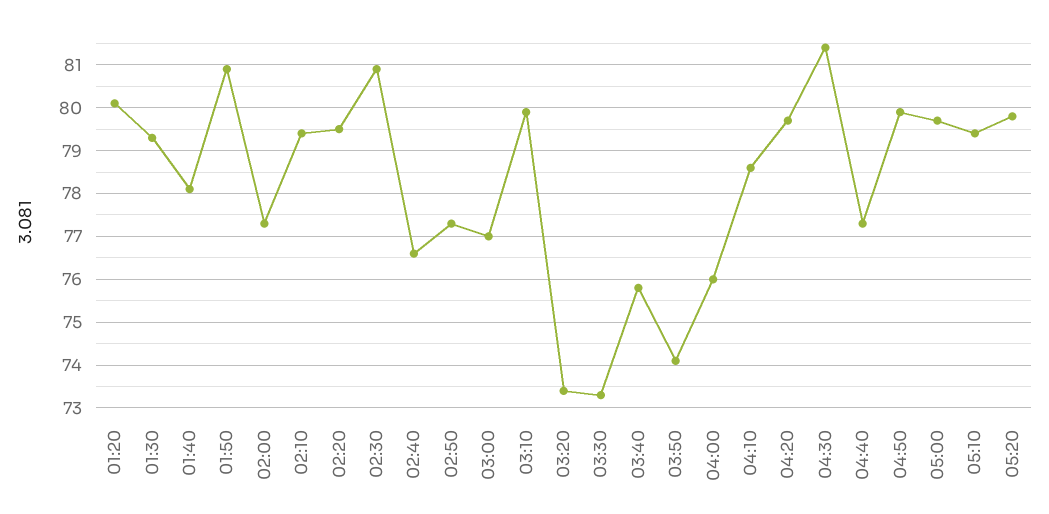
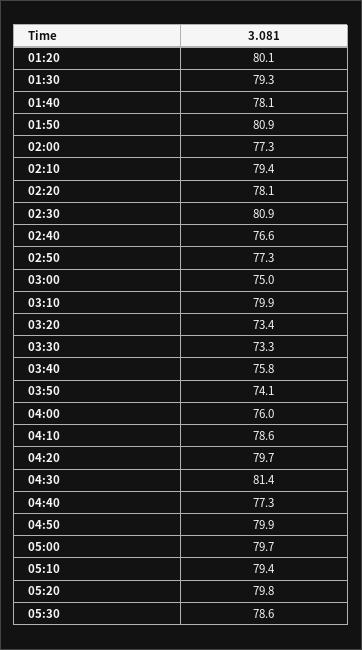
  {
    "01:20": 80.1,
    "01:30": 79.3,
    "01:40": 78.1,
    "01:50": 80.9,
    "02:00": 77.3,
    "02:10": 79.4,
-   "02:20": 79.5,
+   "02:20": 78.1,
    "02:30": 80.9,
    "02:40": 76.6,
    "02:50": 77.3,
-   "03:00": 77,
+   "03:00": 75,
    "03:10": 79.9,
    "03:20": 73.4,
    "03:30": 73.3,
    "03:40": 75.8,
    "03:50": 74.1,
    "04:00": 76,
    "04:10": 78.6,
    "04:20": 79.7,
    "04:30": 81.4,
    "04:40": 77.3,
    "04:50": 79.9,
    "05:00": 79.7,
    "05:10": 79.4,
-   "05:20": 79.8
+   "05:20": 79.8,
+   "05:30": 78.6
  }

